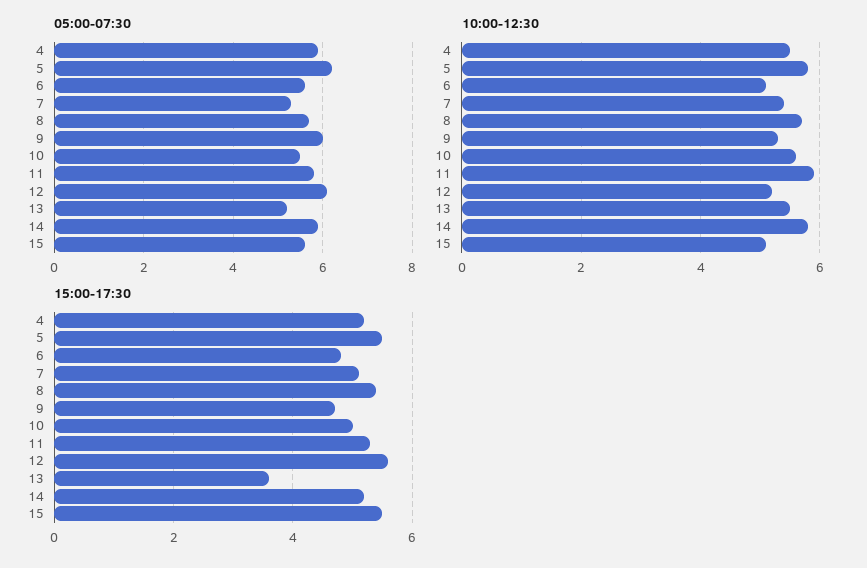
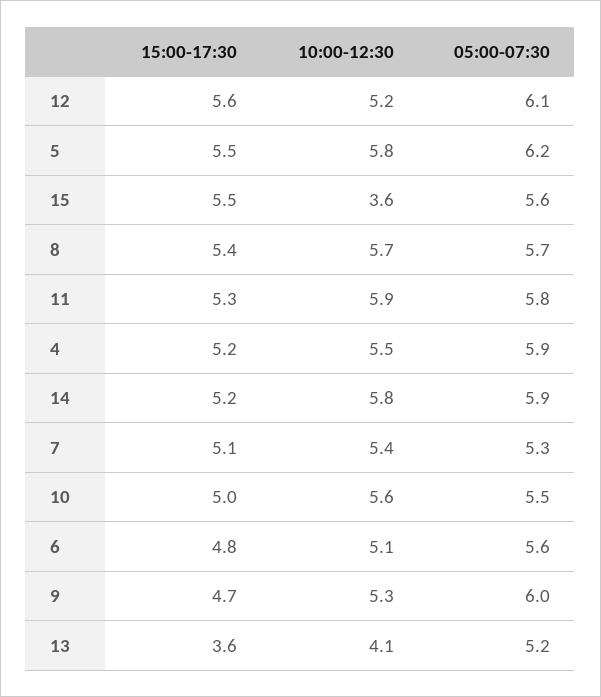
  {
    "05:00-07:30": {
      "4": 5.9,
      "5": 6.2,
      "6": 5.6,
      "7": 5.3,
      "8": 5.7,
      "9": 6,
      "10": 5.5,
      "11": 5.8,
      "12": 6.1,
      "13": 5.2,
      "14": 5.9,
      "15": 5.6
    },
    "10:00-12:30": {
      "4": 5.5,
      "5": 5.8,
      "6": 5.1,
      "7": 5.4,
      "8": 5.7,
      "9": 5.3,
      "10": 5.6,
      "11": 5.9,
      "12": 5.2,
-     "13": 5.5,
+     "13": 4.1,
      "14": 5.8,
-     "15": 5
+     "15": 3.6
    },
    "15:00-17:30": {
      "4": 5.2,
      "5": 5.5,
      "6": 4.8,
      "7": 5.1,
      "8": 5.4,
      "9": 4.7,
      "10": 5,
      "11": 5.3,
      "12": 5.6,
      "13": 3.6,
      "14": 5.2,
      "15": 5.5
    }
  }

